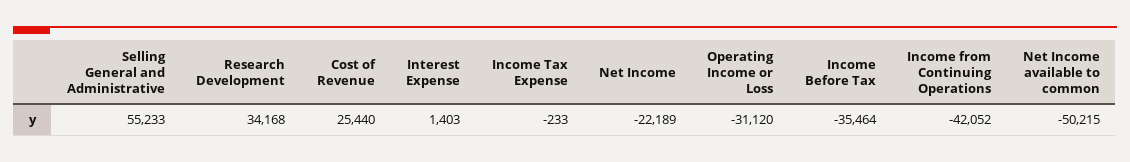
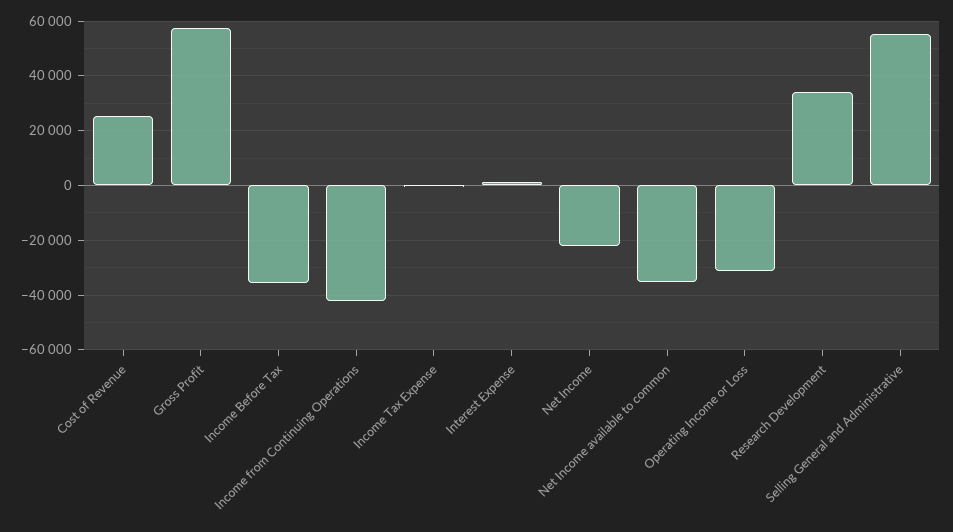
  {
    "Selling General and Administrative": 55233,
    "Research Development": 34168,
    "Cost of Revenue": 25440,
    "Interest Expense": 1403,
    "Income Tax Expense": -233,
    "Net Income": -22189,
    "Operating Income or Loss": -31120,
    "Income Before Tax": -35464,
    "Income from Continuing Operations": -42052,
-   "Net Income available to common": -50215
+   "Net Income available to common": -35000,
+   "Gross Profit": 57500
  }

